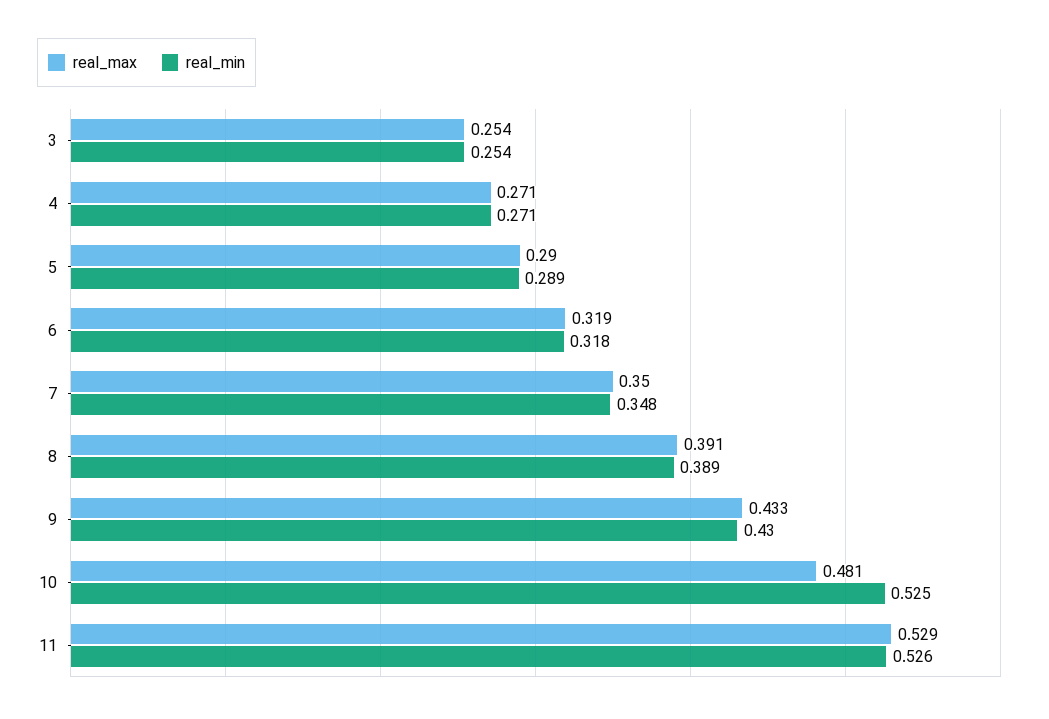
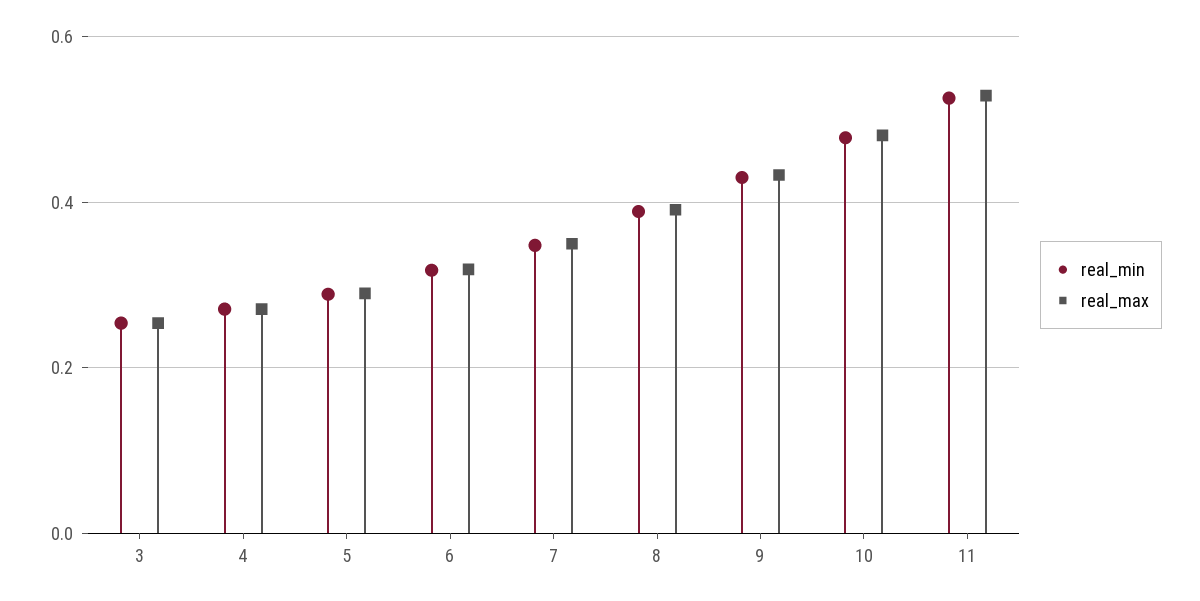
  {
    "real_max": {
      "3": 0.254,
      "4": 0.271,
      "5": 0.29,
      "6": 0.319,
      "7": 0.35,
      "8": 0.391,
      "9": 0.433,
      "10": 0.481,
      "11": 0.529
    },
    "real_min": {
      "3": 0.254,
      "4": 0.271,
      "5": 0.289,
      "6": 0.318,
      "7": 0.348,
      "8": 0.389,
      "9": 0.43,
-     "10": 0.525,
+     "10": 0.48,
      "11": 0.526
    }
  }

